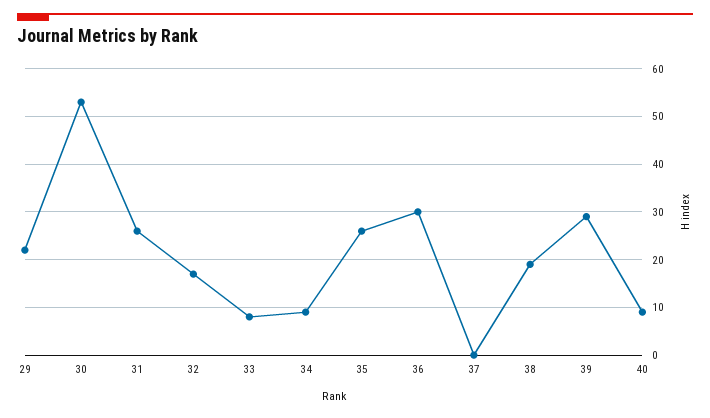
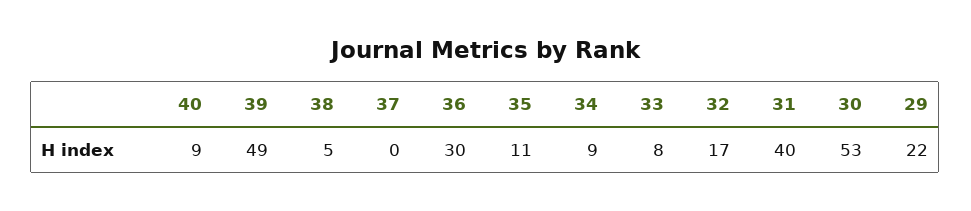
  {
    "29": 22,
    "30": 53,
-   "31": 25,
+   "31": 40,
    "32": 17,
    "33": 8,
    "34": 9,
-   "35": 25,
+   "35": 11,
    "36": 30,
    "37": 0,
-   "38": 20,
+   "38": 5,
-   "39": 30,
+   "39": 49,
    "40": 9
  }

